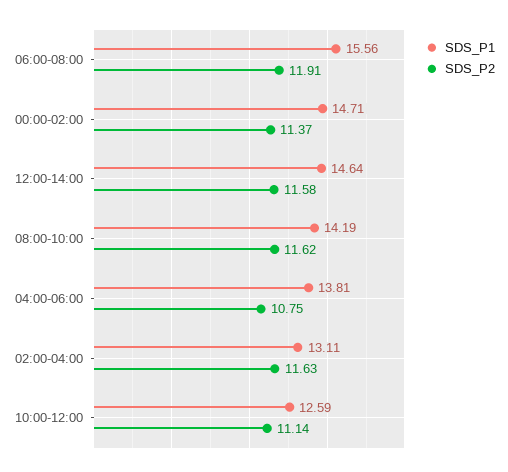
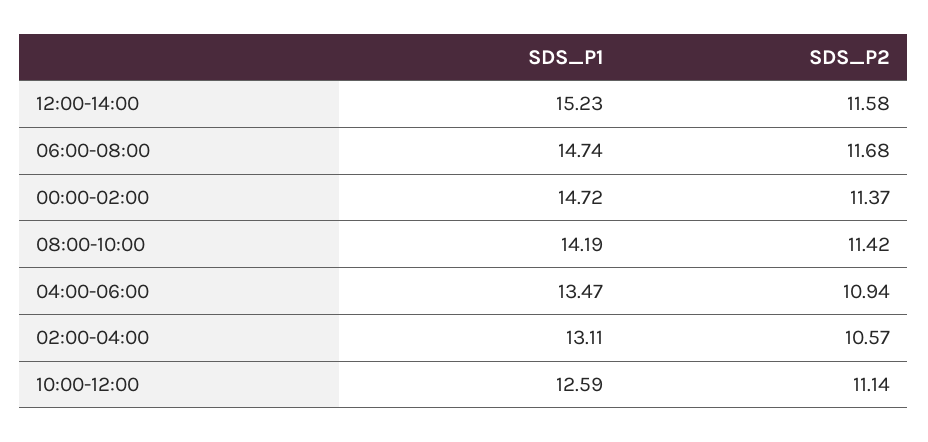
  {
    "SDS_P1": {
-     "06:00-08:00": 15.56,
+     "06:00-08:00": 14.74,
-     "00:00-02:00": 14.71,
+     "00:00-02:00": 14.72,
-     "12:00-14:00": 14.64,
+     "12:00-14:00": 15.23,
      "08:00-10:00": 14.19,
-     "04:00-06:00": 13.81,
+     "04:00-06:00": 13.47,
      "02:00-04:00": 13.11,
      "10:00-12:00": 12.59
    },
    "SDS_P2": {
-     "06:00-08:00": 11.91,
+     "06:00-08:00": 11.68,
      "00:00-02:00": 11.37,
      "12:00-14:00": 11.58,
-     "08:00-10:00": 11.62,
+     "08:00-10:00": 11.42,
-     "04:00-06:00": 10.75,
+     "04:00-06:00": 10.94,
-     "02:00-04:00": 11.63,
+     "02:00-04:00": 10.57,
      "10:00-12:00": 11.14
    }
  }

